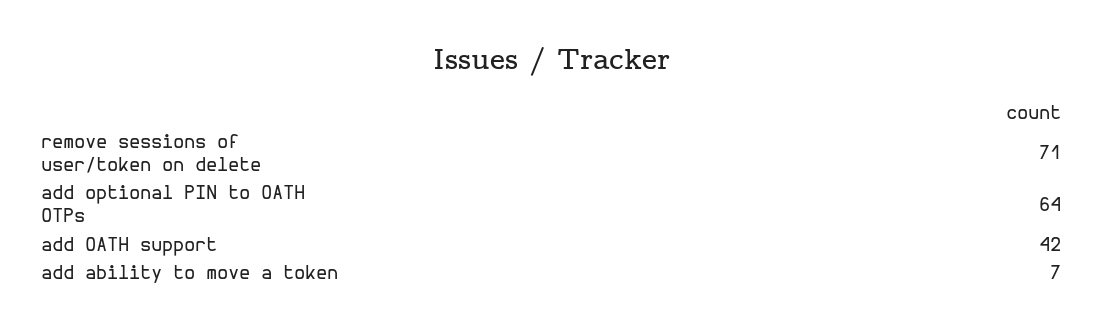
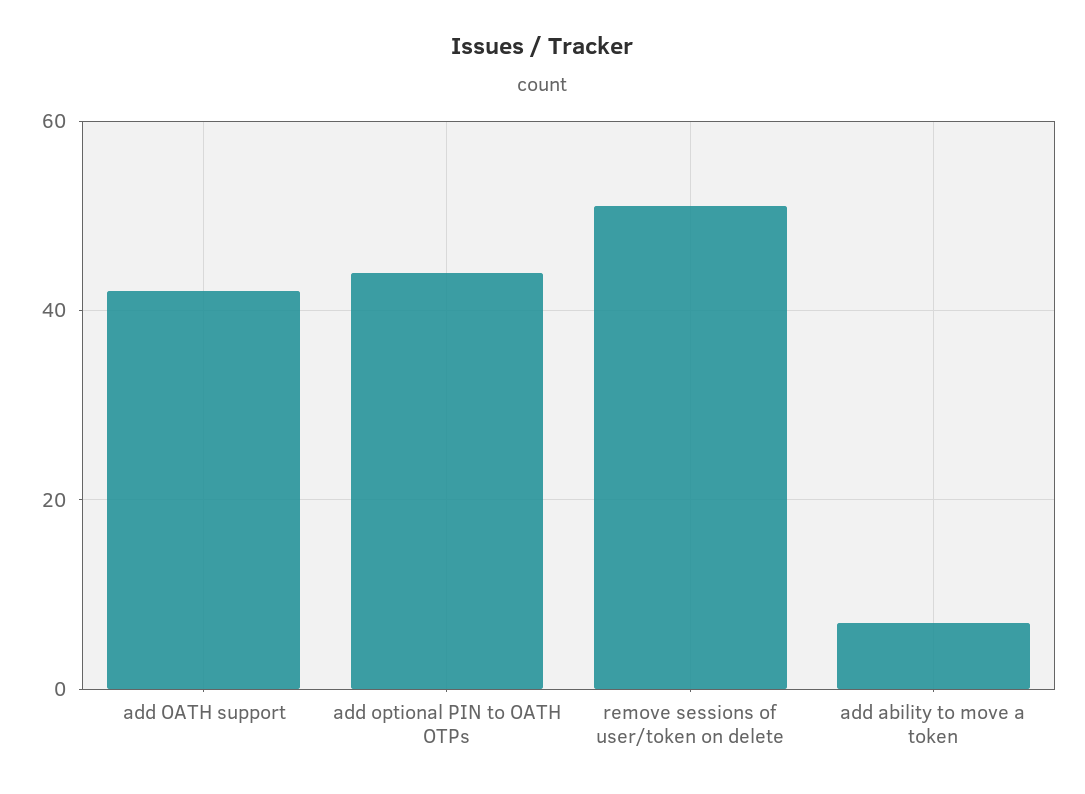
  {
-   "remove sessions of user/token on delete": 71,
+   "remove sessions of user/token on delete": 50,
-   "add optional PIN to OATH OTPs": 64,
+   "add optional PIN to OATH OTPs": 45,
    "add OATH support": 42,
    "add ability to move a token": 7
  }

